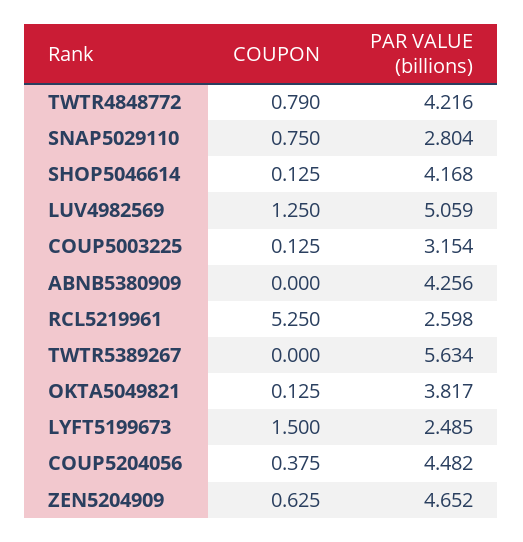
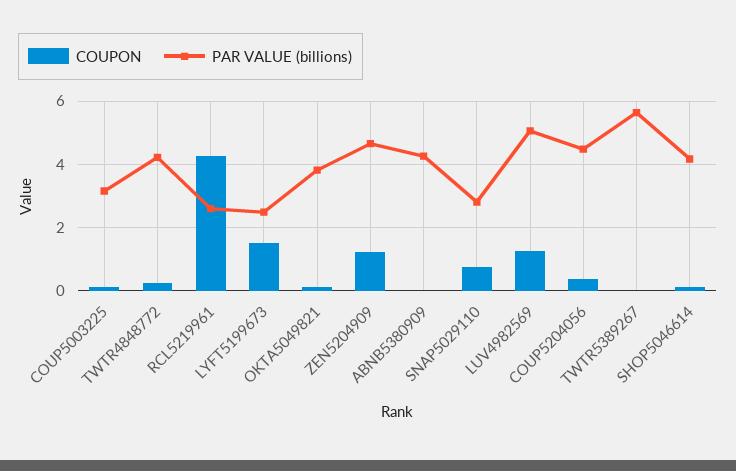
  {
    "COUPON": {
-     "TWTR4848772": 0.79,
+     "TWTR4848772": 0.2,
      "SNAP5029110": 0.75,
      "SHOP5046614": 0.125,
      "LUV4982569": 1.25,
      "COUP5003225": 0.125,
      "ABNB5380909": 0,
-     "RCL5219961": 5.25,
+     "RCL5219961": 4.2,
      "TWTR5389267": 0,
      "OKTA5049821": 0.125,
      "LYFT5199673": 1.5,
      "COUP5204056": 0.375,
-     "ZEN5204909": 0.625
+     "ZEN5204909": 1.2
    },
    "PAR VALUE (billions)": {
      "TWTR4848772": 4.216,
      "SNAP5029110": 2.804,
      "SHOP5046614": 4.168,
      "LUV4982569": 5.059,
      "COUP5003225": 3.154,
      "ABNB5380909": 4.256,
      "RCL5219961": 2.598,
      "TWTR5389267": 5.634,
      "OKTA5049821": 3.817,
      "LYFT5199673": 2.485,
      "COUP5204056": 4.482,
      "ZEN5204909": 4.652
    }
  }

